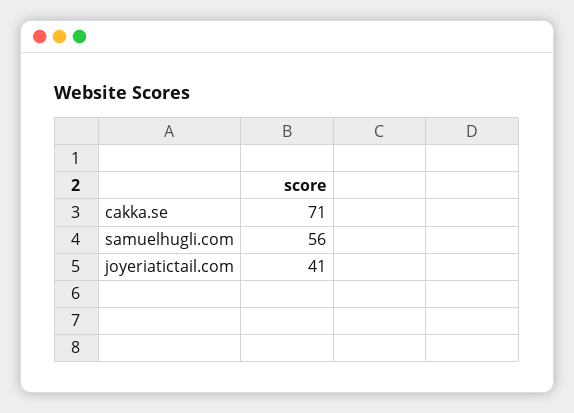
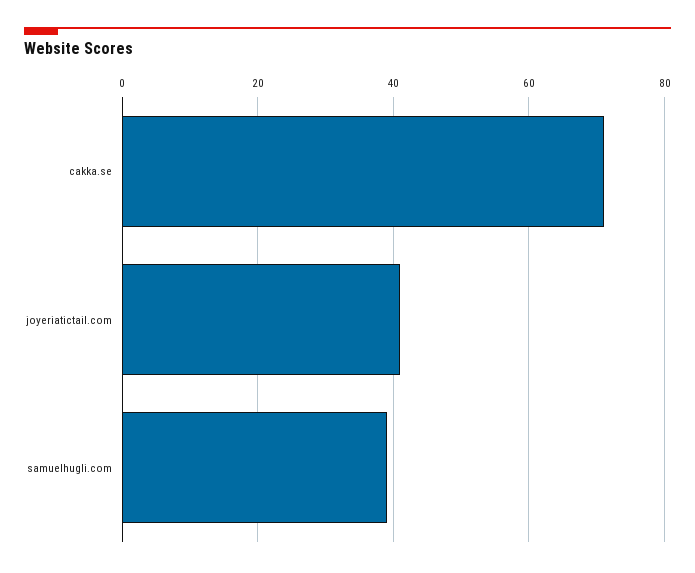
  {
    "cakka.se": 71,
-   "samuelhugli.com": 56,
+   "samuelhugli.com": 40,
    "joyeriatictail.com": 41
  }

